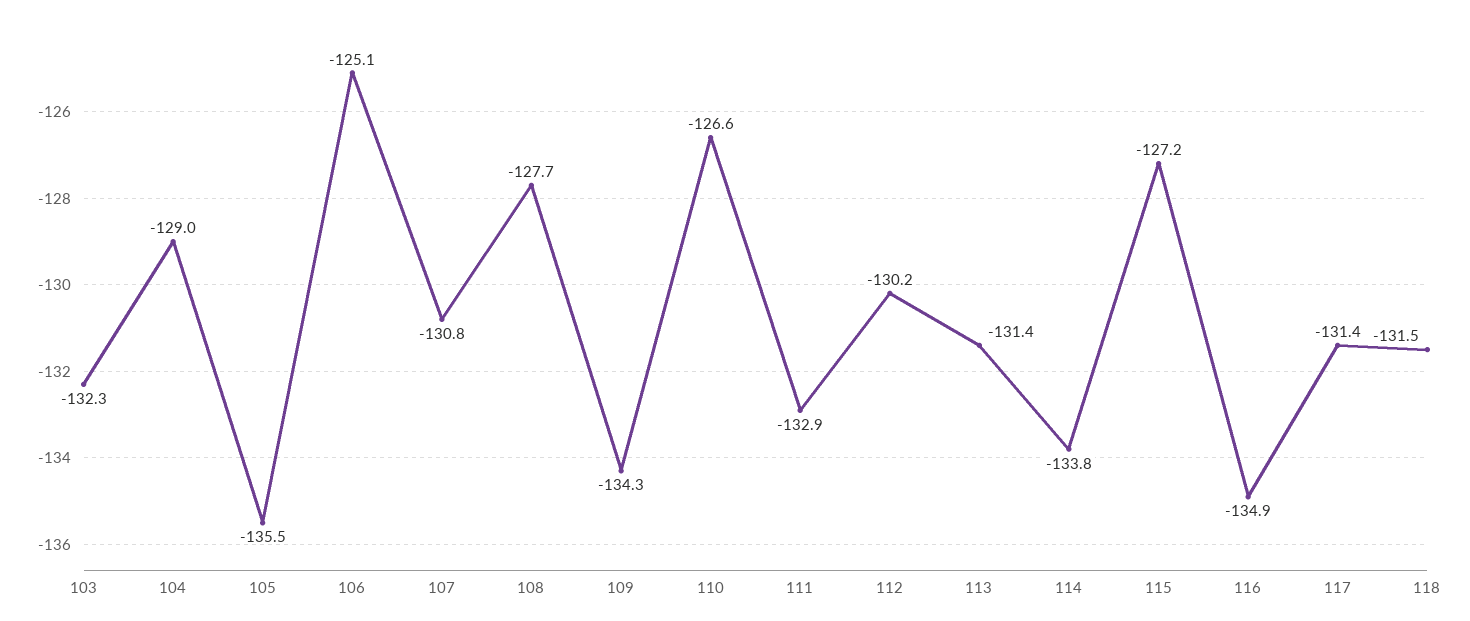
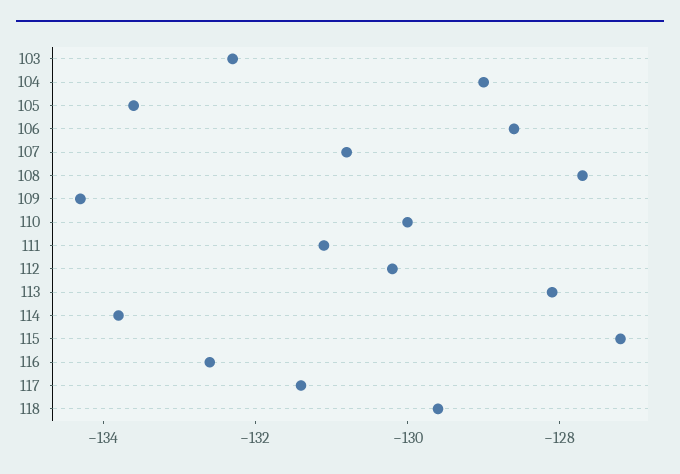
  {
    "103": -132.3,
    "104": -129,
-   "105": -135.5,
+   "105": -133.5,
-   "106": -125.1,
+   "106": -128.5,
    "107": -130.8,
    "108": -127.7,
    "109": -134.3,
-   "110": -126.6,
+   "110": -130,
-   "111": -132.9,
+   "111": -131,
    "112": -130.2,
-   "113": -131.4,
+   "113": -128,
    "114": -133.8,
    "115": -127.2,
-   "116": -134.9,
+   "116": -132.5,
    "117": -131.4,
-   "118": -131.5
+   "118": -129.5
  }

